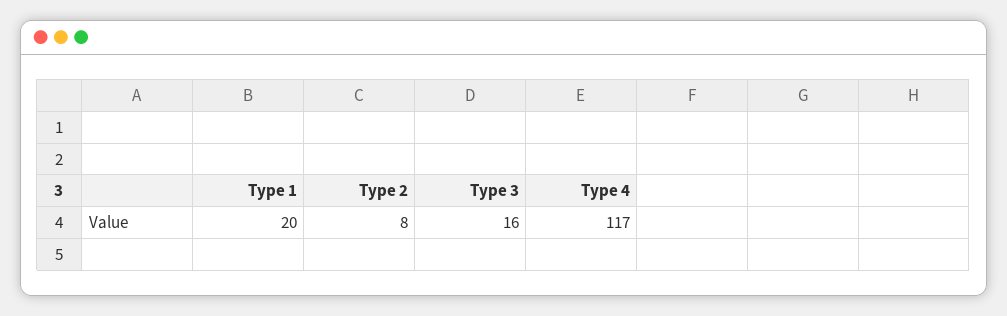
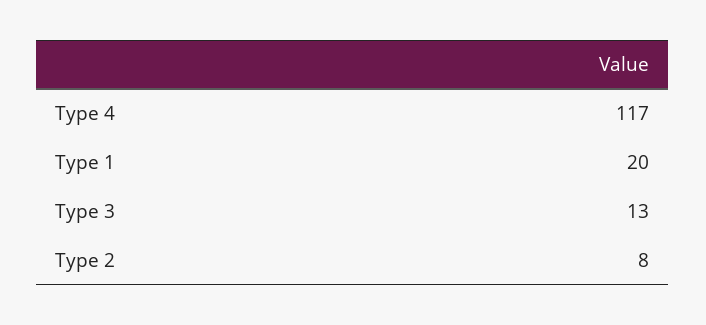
  {
    "Type 1": 20,
    "Type 2": 8,
-   "Type 3": 16,
+   "Type 3": 13,
    "Type 4": 117
  }

